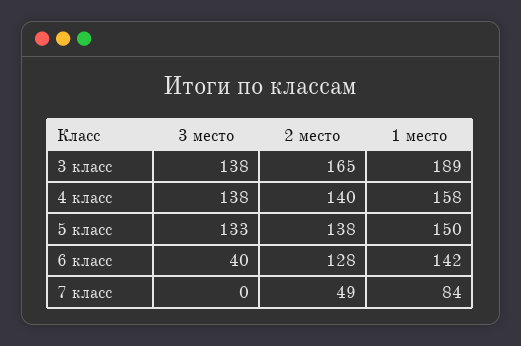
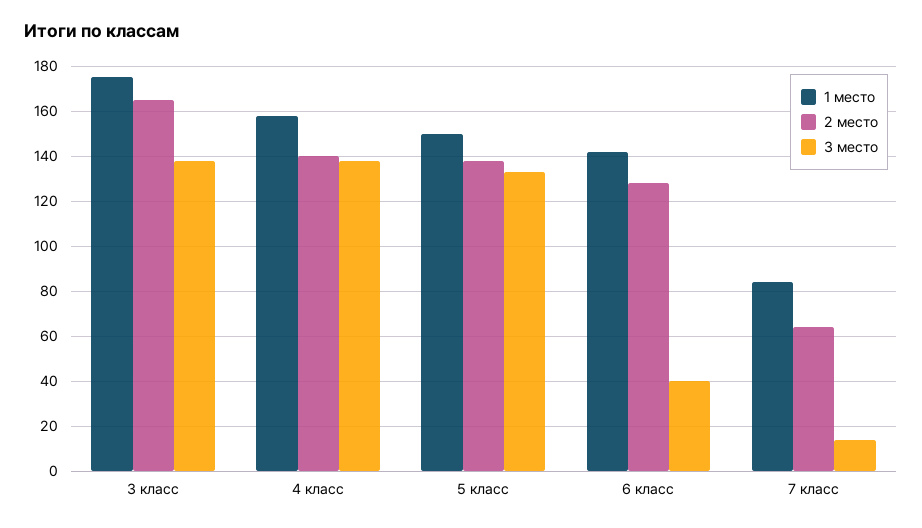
  {
    "3 место": {
      "3 класс": 138,
      "4 класс": 138,
      "5 класс": 133,
      "6 класс": 40,
-     "7 класс": 0
+     "7 класс": 15
    },
    "2 место": {
      "3 класс": 165,
      "4 класс": 140,
      "5 класс": 138,
      "6 класс": 128,
-     "7 класс": 49
+     "7 класс": 65
    },
    "1 место": {
-     "3 класс": 189,
+     "3 класс": 175,
      "4 класс": 158,
      "5 класс": 150,
      "6 класс": 142,
      "7 класс": 84
    }
  }

